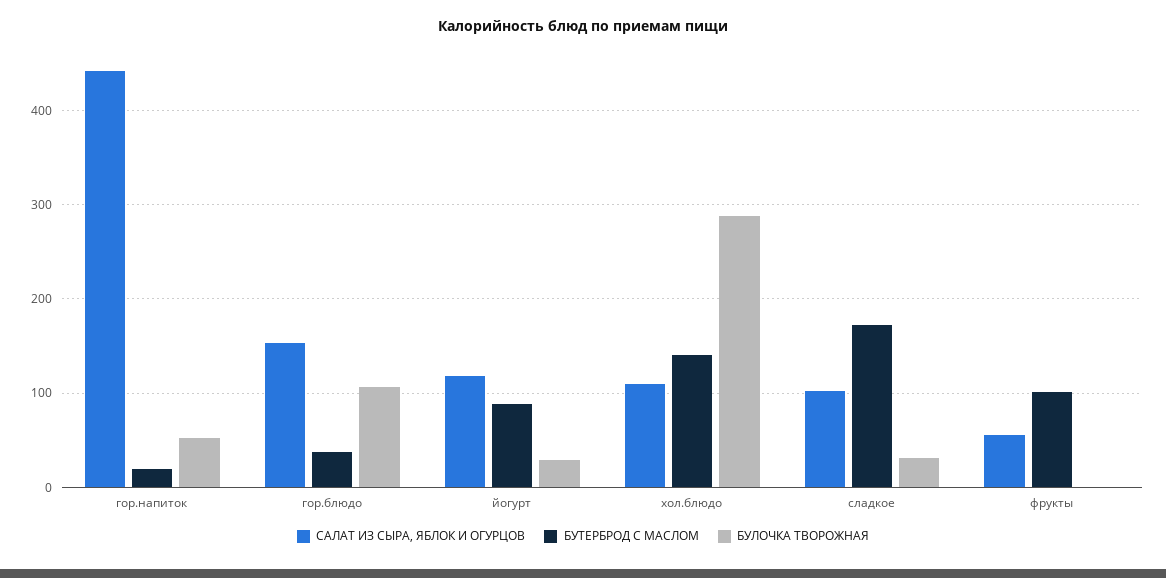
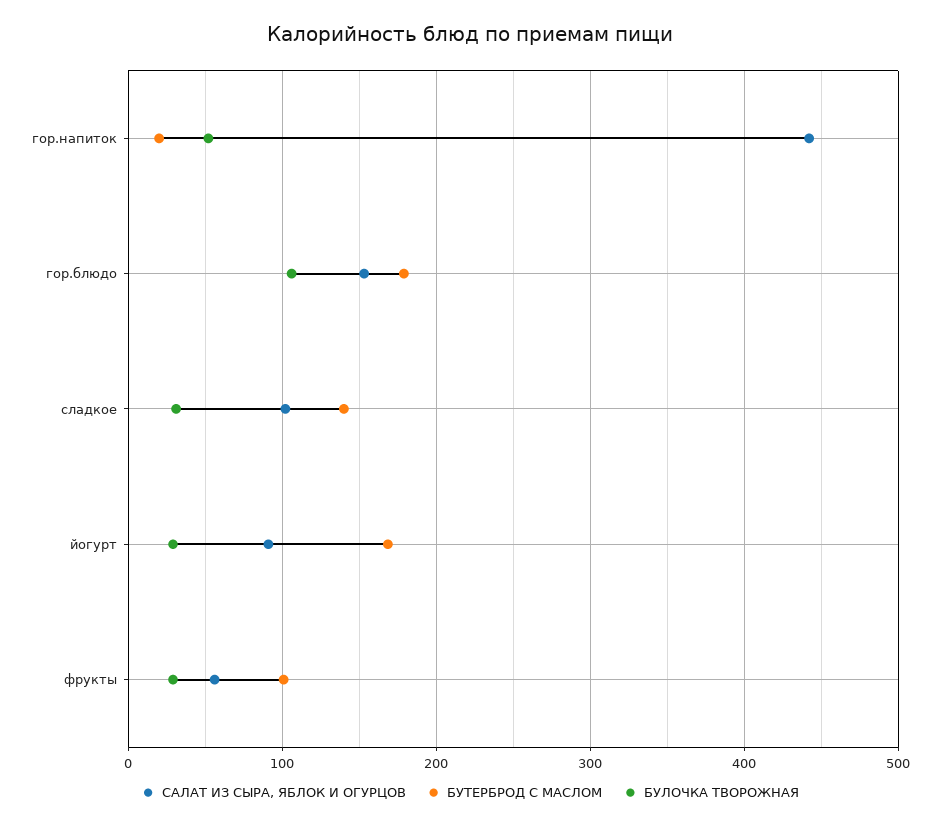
  {
    "САЛАТ ИЗ СЫРА, ЯБЛОК И ОГУРЦОВ": {
      "гор.напиток": 440,
      "гор.блюдо": 150,
-     "йогурт": 120,
+     "йогурт": 90,
-     "хол.блюдо": 110,
      "сладкое": 100,
      "фрукты": 60
    },
    "БУТЕРБРОД С МАСЛОМ": {
      "гор.напиток": 20,
-     "гор.блюдо": 40,
+     "гор.блюдо": 180,
-     "йогурт": 90,
+     "йогурт": 170,
-     "хол.блюдо": 140,
-     "сладкое": 170,
+     "сладкое": 140,
      "фрукты": 100
    },
    "БУЛОЧКА ТВОРОЖНАЯ": {
      "гор.напиток": 50,
      "гор.блюдо": 110,
      "йогурт": 30,
-     "хол.блюдо": 290,
      "сладкое": 30,
-     "фрукты": 0
+     "фрукты": 30
    }
  }

